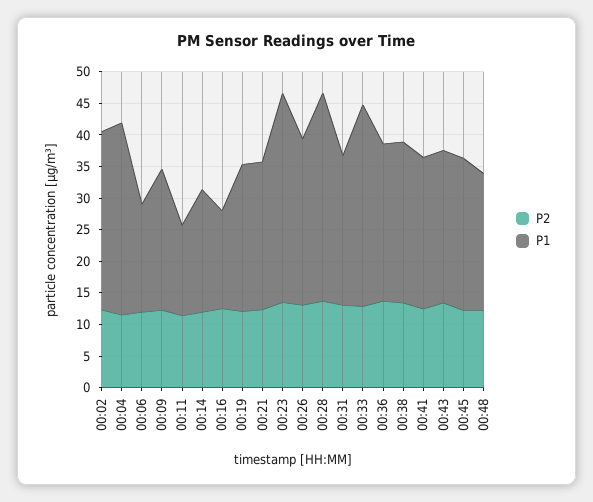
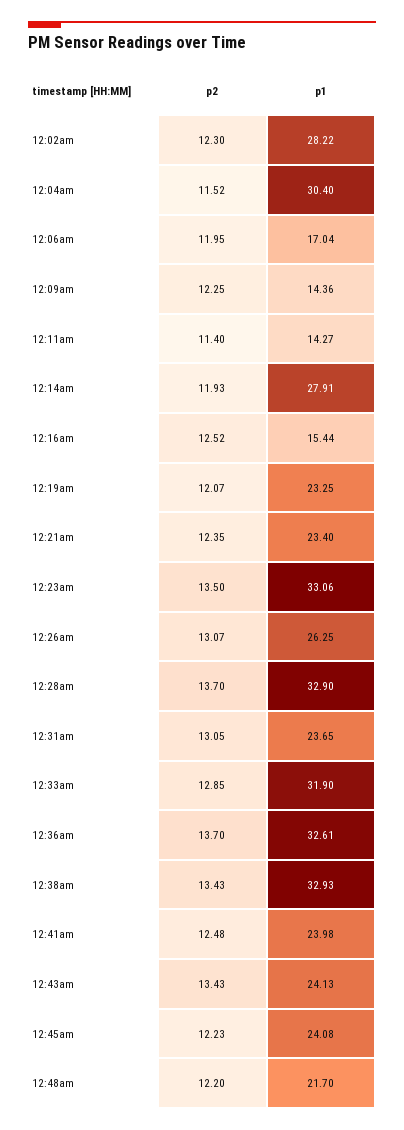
  {
    "P2": {
      "00:02": 12.3,
      "00:04": 11.52,
      "00:06": 11.95,
      "00:09": 12.25,
      "00:11": 11.4,
      "00:14": 11.93,
      "00:16": 12.52,
      "00:19": 12.07,
      "00:21": 12.35,
      "00:23": 13.5,
      "00:26": 13.07,
      "00:28": 13.7,
      "00:31": 13.05,
      "00:33": 12.85,
      "00:36": 13.7,
      "00:38": 13.43,
      "00:41": 12.48,
      "00:43": 13.43,
      "00:45": 12.23,
      "00:48": 12.2
    },
    "P1": {
      "00:02": 28.22,
      "00:04": 30.4,
      "00:06": 17.04,
-     "00:09": 22.5,
+     "00:09": 14.36,
      "00:11": 14.27,
-     "00:14": 20,
+     "00:14": 27.91,
      "00:16": 15.44,
      "00:19": 23.25,
      "00:21": 23.4,
      "00:23": 33.06,
      "00:26": 26.25,
      "00:28": 32.9,
      "00:31": 23.65,
      "00:33": 31.9,
-     "00:36": 25,
+     "00:36": 32.61,
-     "00:38": 25,
+     "00:38": 32.93,
      "00:41": 23.98,
      "00:43": 24.13,
      "00:45": 24.08,
      "00:48": 21.7
    }
  }

